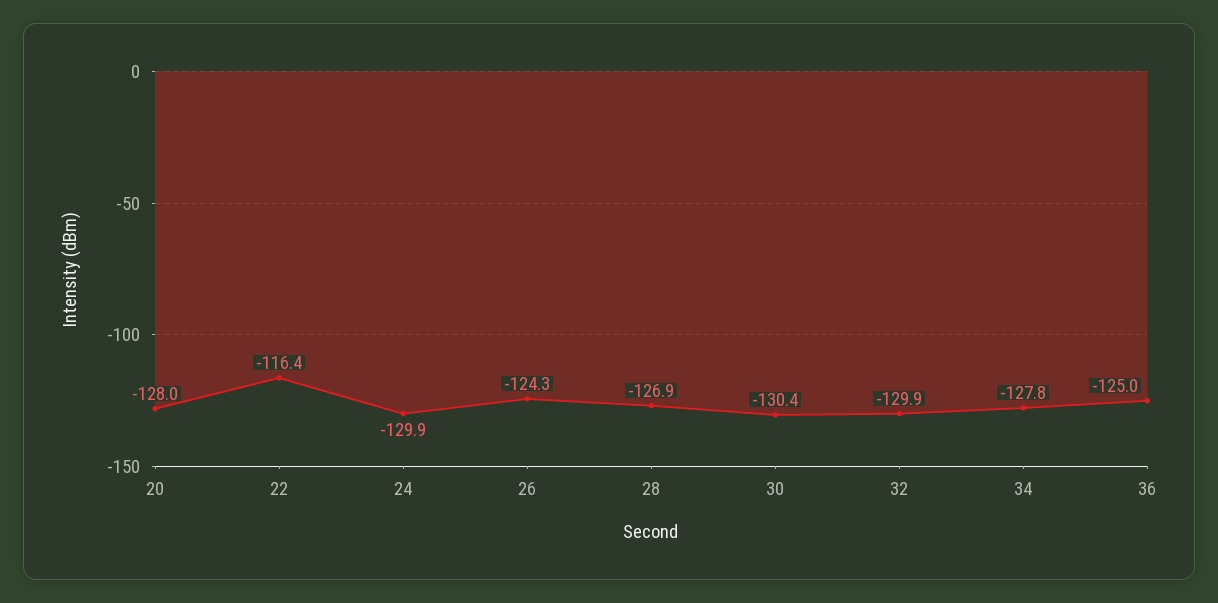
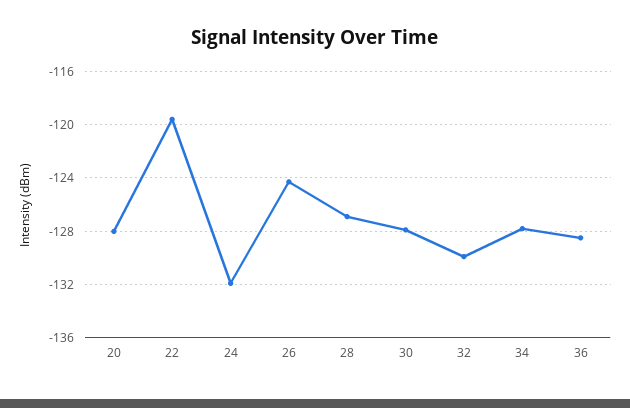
  {
    "20": -128,
-   "22": -116.4,
+   "22": -119.5,
-   "24": -129.9,
+   "24": -132,
    "26": -124.3,
    "28": -126.9,
-   "30": -130.4,
+   "30": -128,
    "32": -129.9,
    "34": -127.8,
-   "36": -125
+   "36": -128.5
  }

